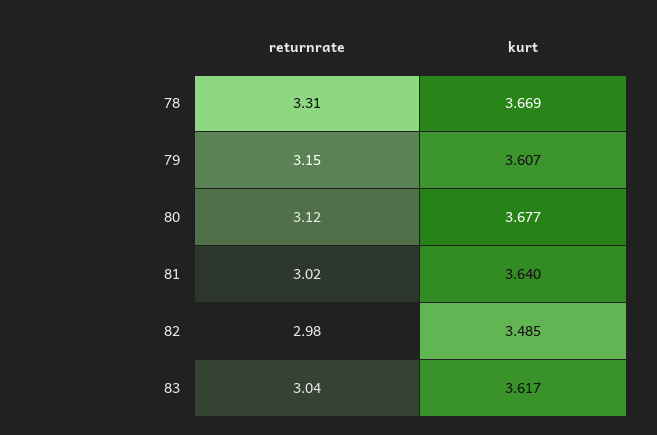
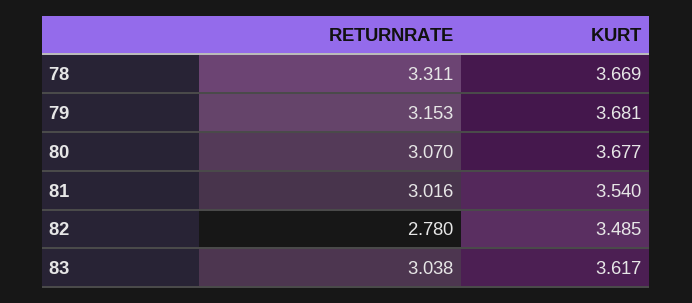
  {
    "returnrate": {
      "78": 3.311,
      "79": 3.153,
-     "80": 3.12,
+     "80": 3.07,
      "81": 3.016,
-     "82": 2.98,
+     "82": 2.78,
      "83": 3.038
    },
    "kurt": {
      "78": 3.669,
-     "79": 3.607,
+     "79": 3.681,
      "80": 3.677,
-     "81": 3.64,
+     "81": 3.54,
      "82": 3.485,
      "83": 3.617
    }
  }

